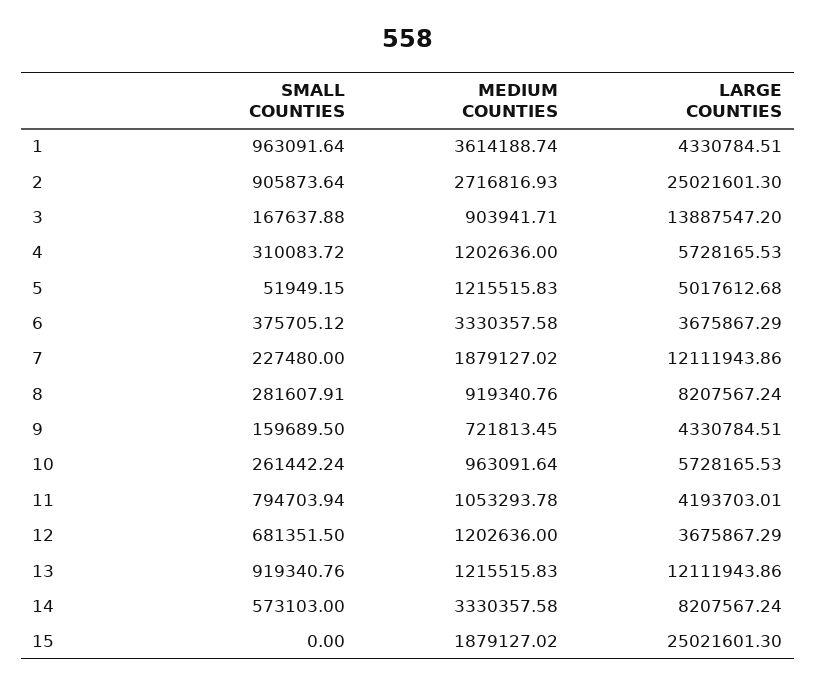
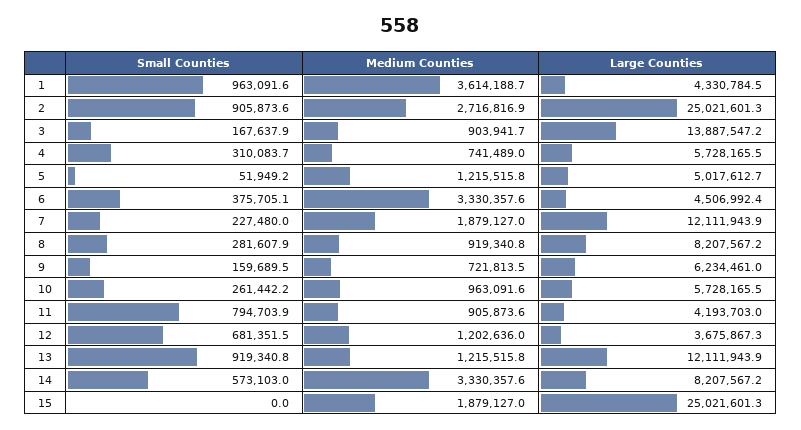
  {
    "SMALL COUNTIES": {
      "1": 963091.64,
      "2": 905873.64,
      "3": 167637.88,
      "4": 310083.72,
      "5": 51949.15,
      "6": 375705.12,
      "7": 227480,
      "8": 281607.91,
      "9": 159689.5,
      "10": 261442.24,
      "11": 794703.94,
      "12": 681351.5,
      "13": 919340.76,
      "14": 573103,
      "15": 0
    },
    "MEDIUM COUNTIES": {
      "1": 3614188.74,
      "2": 2716816.93,
      "3": 903941.71,
-     "4": 1202636,
+     "4": 741489,
      "5": 1215515.83,
      "6": 3330357.58,
      "7": 1879127.02,
      "8": 919340.76,
      "9": 721813.45,
      "10": 963091.64,
-     "11": 1053293.78,
+     "11": 905873.6,
      "12": 1202636,
      "13": 1215515.83,
      "14": 3330357.58,
      "15": 1879127.02
    },
    "LARGE COUNTIES": {
      "1": 4330784.51,
      "2": 25021601.3,
      "3": 13887547.2,
      "4": 5728165.53,
      "5": 5017612.68,
-     "6": 3675867.29,
+     "6": 4506992.4,
      "7": 12111943.86,
      "8": 8207567.24,
-     "9": 4330784.51,
+     "9": 6234461,
      "10": 5728165.53,
      "11": 4193703.01,
      "12": 3675867.29,
      "13": 12111943.86,
      "14": 8207567.24,
      "15": 25021601.3
    }
  }

